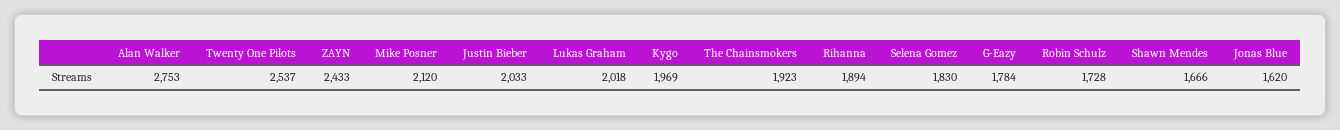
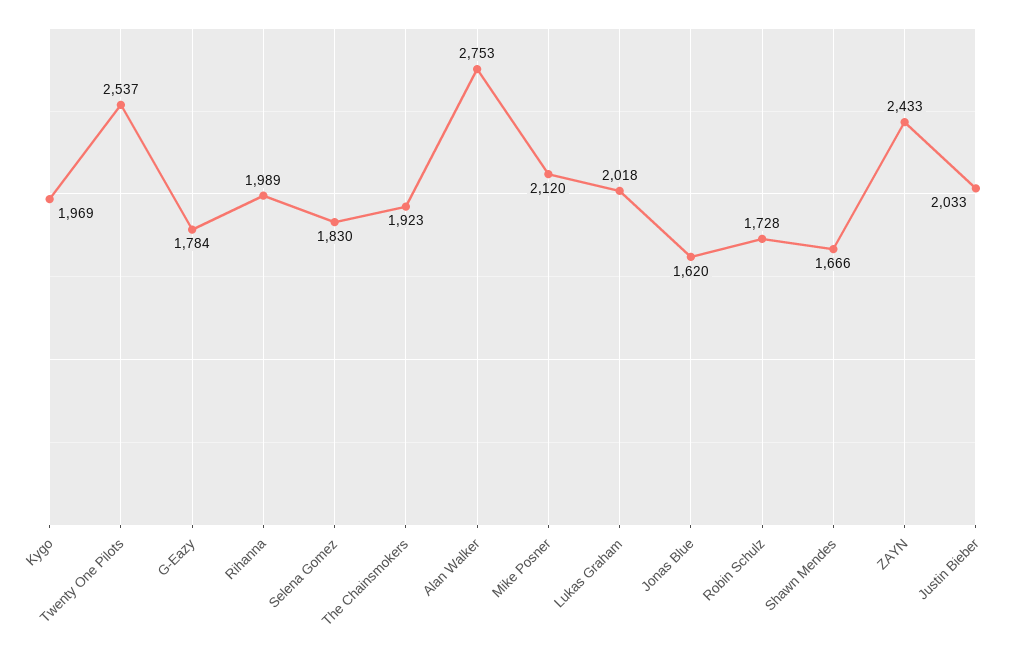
  {
    "Alan Walker": 2753,
    "Twenty One Pilots": 2537,
    "ZAYN": 2433,
    "Mike Posner": 2120,
    "Justin Bieber": 2033,
    "Lukas Graham": 2018,
    "Kygo": 1969,
    "The Chainsmokers": 1923,
-   "Rihanna": 1894,
+   "Rihanna": 1989,
    "Selena Gomez": 1830,
    "G-Eazy": 1784,
    "Robin Schulz": 1728,
    "Shawn Mendes": 1666,
    "Jonas Blue": 1620
  }

